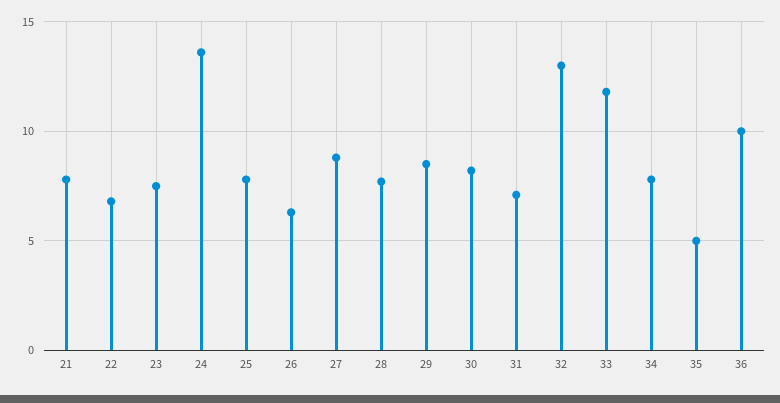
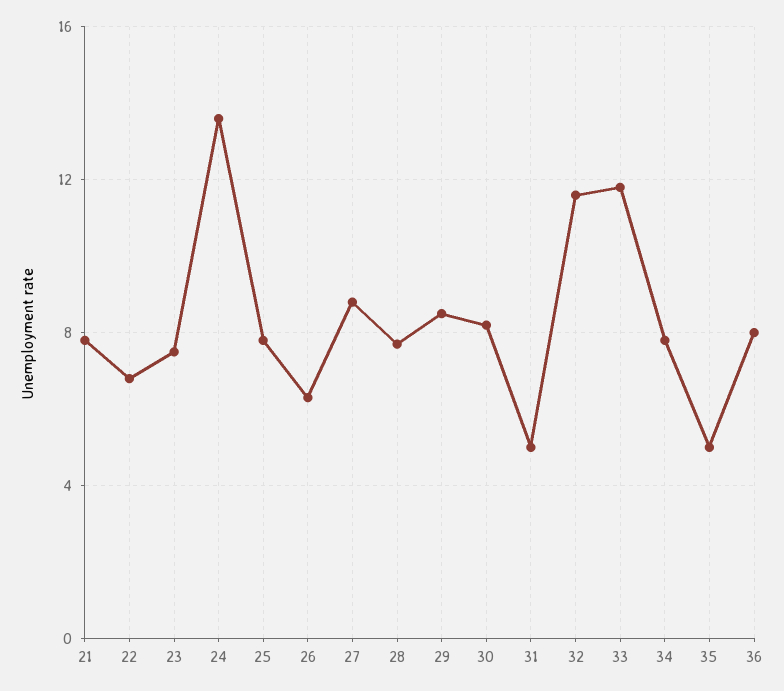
  {
    "21": 8,
    "22": 7,
    "23": 7.5,
    "24": 13.5,
    "25": 8,
    "26": 6.5,
    "27": 9,
    "28": 7.5,
    "29": 8.5,
    "30": 8,
-   "31": 7,
+   "31": 5,
-   "32": 13,
+   "32": 11.5,
    "33": 12,
    "34": 8,
    "35": 5,
-   "36": 10
+   "36": 8
  }

